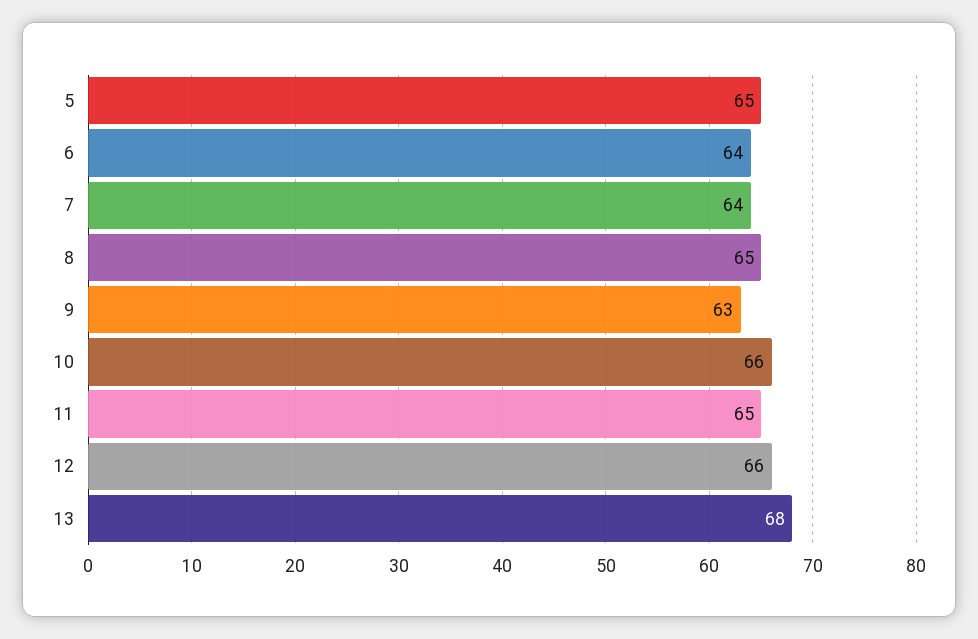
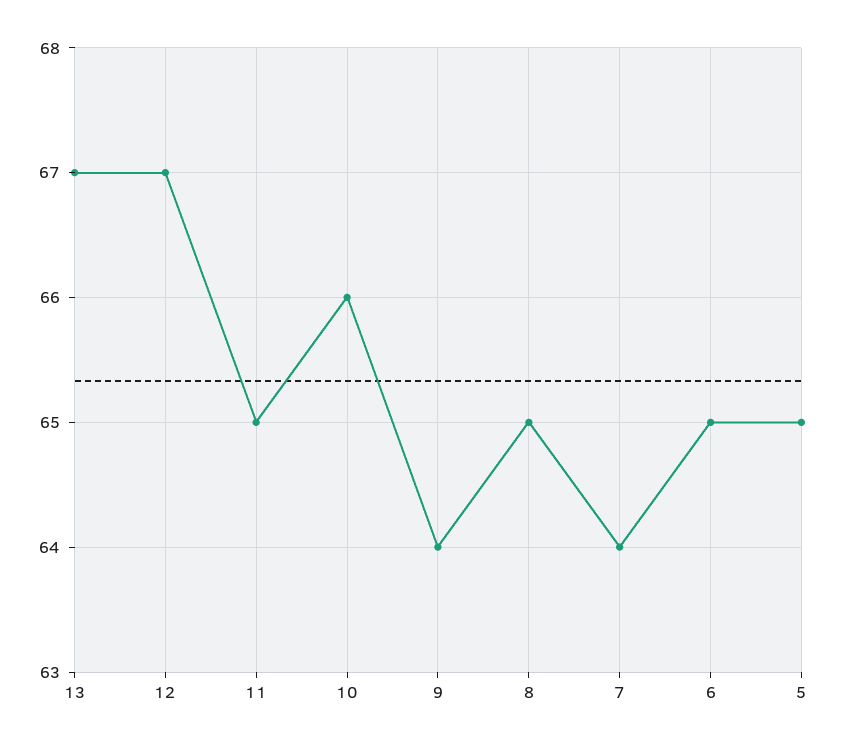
  {
    "5": 65,
-   "6": 64,
+   "6": 65,
    "7": 64,
    "8": 65,
-   "9": 63,
+   "9": 64,
    "10": 66,
    "11": 65,
-   "12": 66,
+   "12": 67,
-   "13": 68
+   "13": 67
  }

